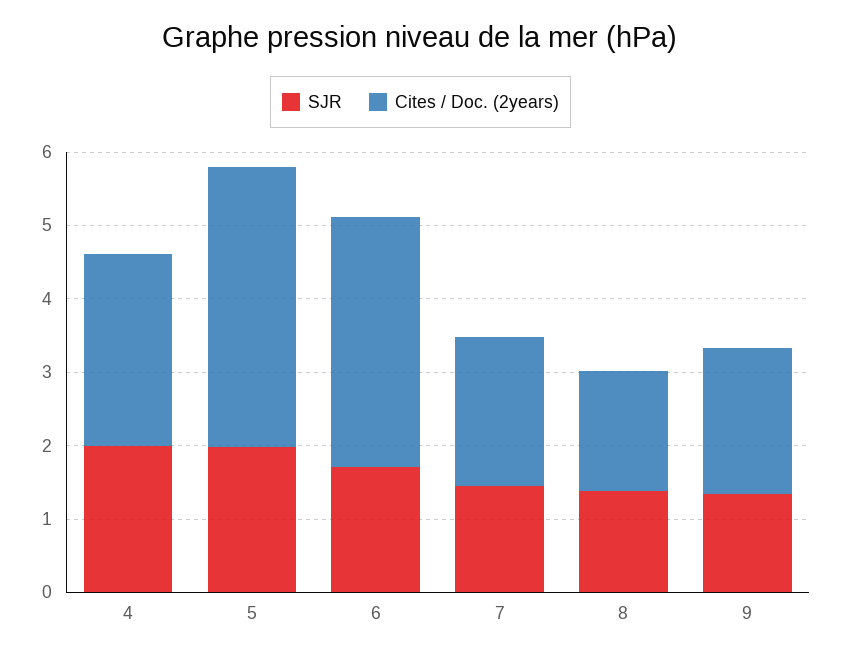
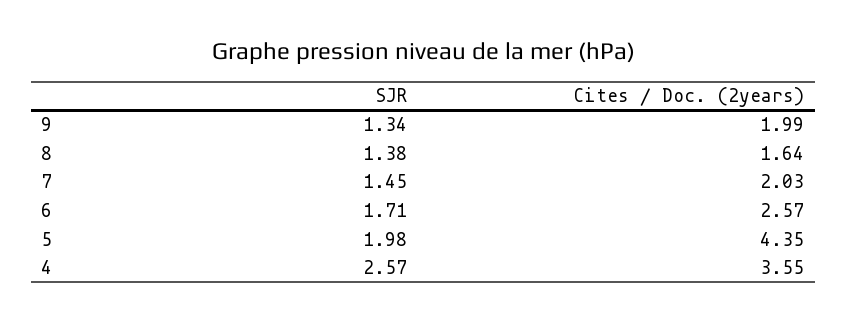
  {
    "SJR": {
-     "4": 2,
+     "4": 2.57,
      "5": 1.98,
      "6": 1.71,
      "7": 1.45,
      "8": 1.38,
      "9": 1.34
    },
    "Cites / Doc. (2years)": {
-     "4": 2.6,
+     "4": 3.55,
-     "5": 3.8,
+     "5": 4.35,
-     "6": 3.4,
+     "6": 2.57,
      "7": 2.03,
      "8": 1.64,
      "9": 1.99
    }
  }

